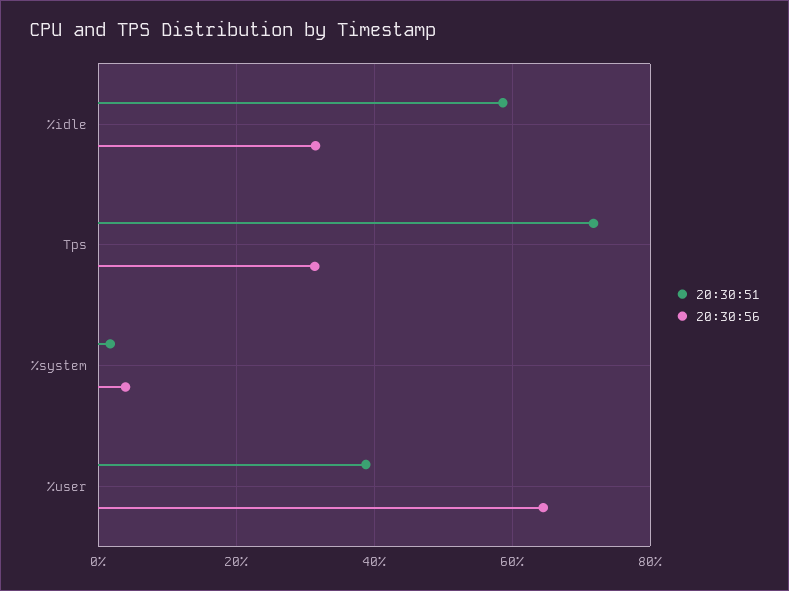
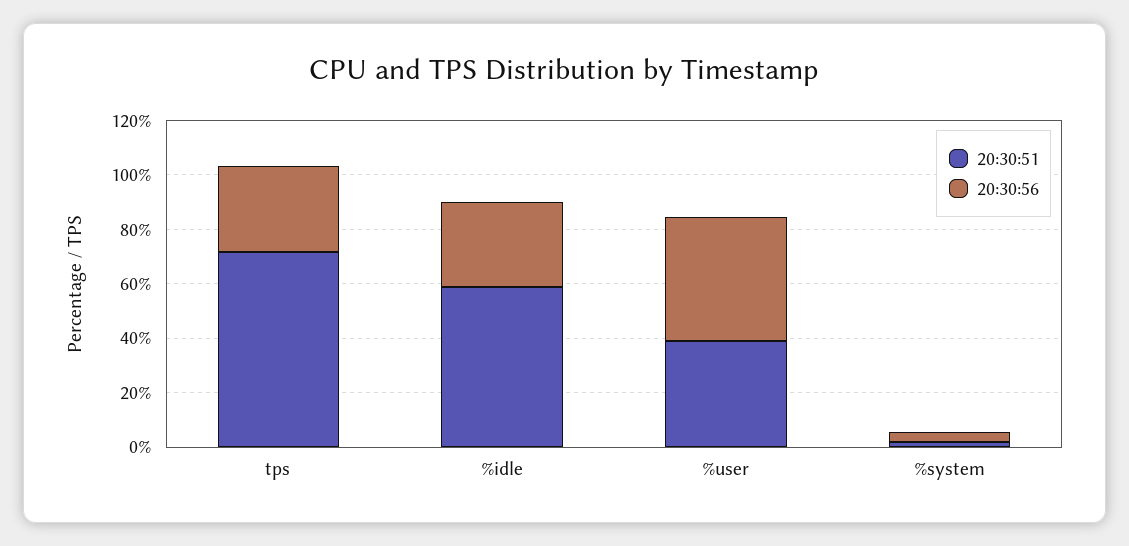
  {
    "20:30:51": {
      "%idle": 58,
      "Tps": 72,
      "%system": 2,
      "%user": 38
    },
    "20:30:56": {
      "%idle": 32,
      "Tps": 32,
      "%system": 4,
-     "%user": 64
+     "%user": 45
    }
  }

